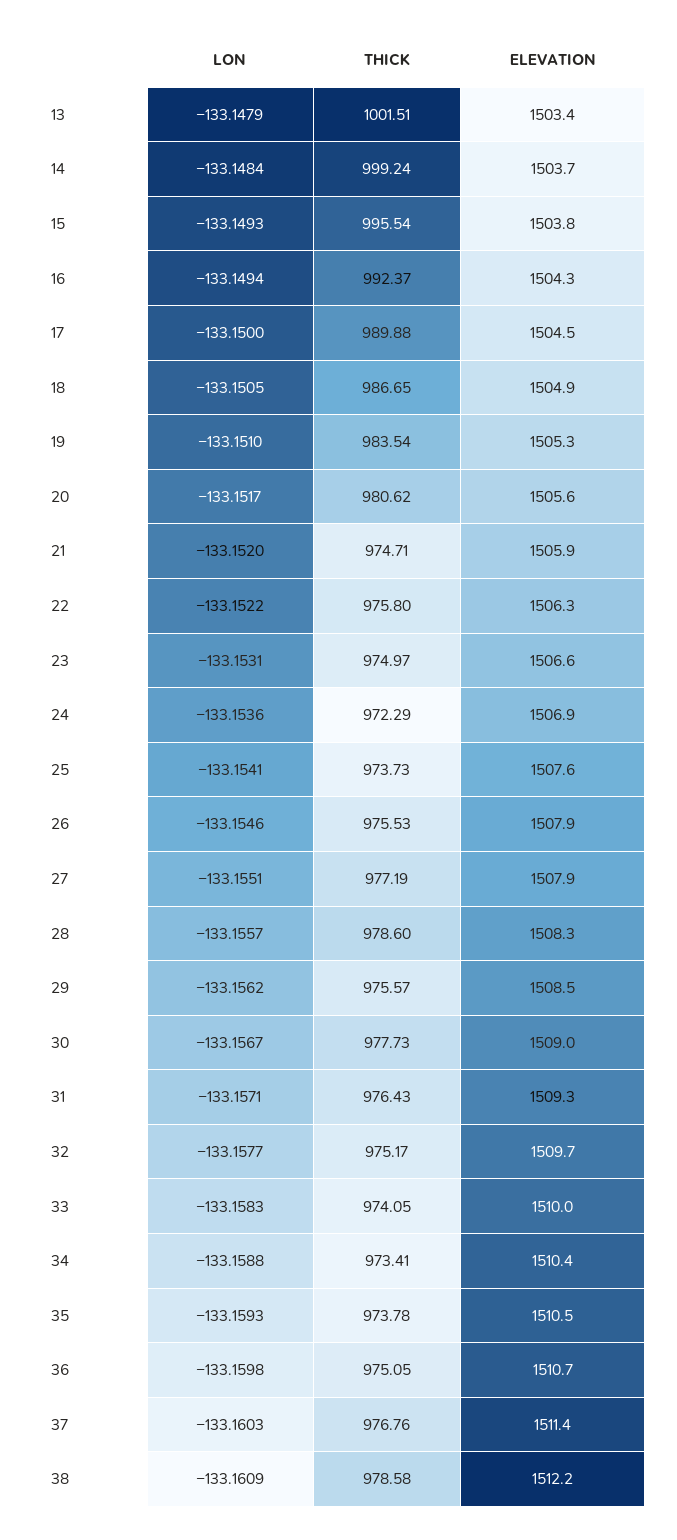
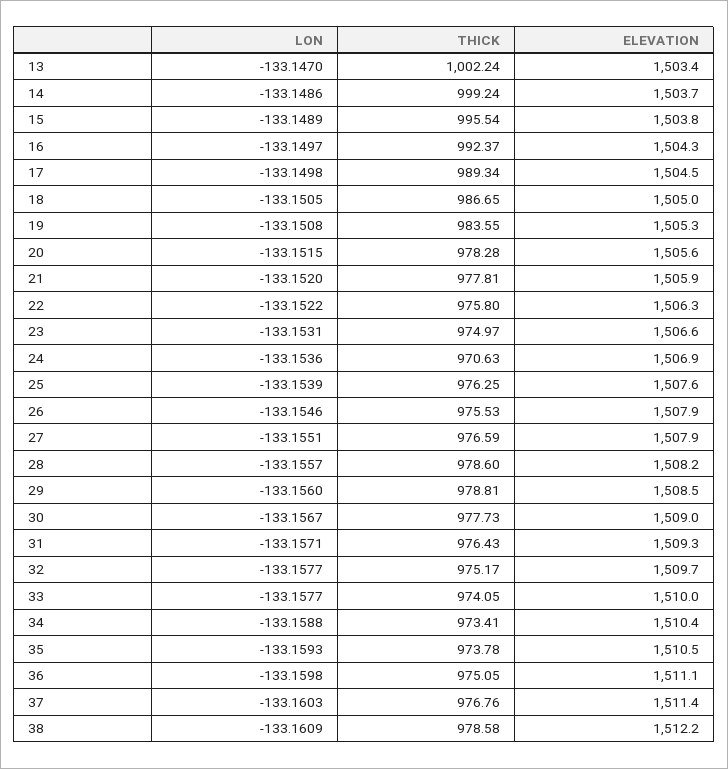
  {
    "LON": {
-     "13": -133.1479,
+     "13": -133.147,
-     "14": -133.1484,
+     "14": -133.1486,
-     "15": -133.1493,
+     "15": -133.1489,
-     "16": -133.1494,
+     "16": -133.1497,
-     "17": -133.15,
+     "17": -133.1498,
      "18": -133.1505,
-     "19": -133.151,
+     "19": -133.1508,
-     "20": -133.1517,
+     "20": -133.1515,
      "21": -133.152,
      "22": -133.1522,
      "23": -133.1531,
      "24": -133.1536,
-     "25": -133.1541,
+     "25": -133.1539,
      "26": -133.1546,
      "27": -133.1551,
      "28": -133.1557,
-     "29": -133.1562,
+     "29": -133.156,
      "30": -133.1567,
      "31": -133.1571,
      "32": -133.1577,
-     "33": -133.1583,
+     "33": -133.1577,
      "34": -133.1588,
      "35": -133.1593,
      "36": -133.1598,
      "37": -133.1603,
      "38": -133.1609
    },
    "THICK": {
-     "13": 1001.51,
+     "13": 1002.24,
      "14": 999.24,
      "15": 995.54,
      "16": 992.37,
-     "17": 989.88,
+     "17": 989.34,
      "18": 986.65,
-     "19": 983.54,
+     "19": 983.55,
-     "20": 980.62,
+     "20": 978.28,
-     "21": 974.71,
+     "21": 977.81,
      "22": 975.8,
      "23": 974.97,
-     "24": 972.29,
+     "24": 970.63,
-     "25": 973.73,
+     "25": 976.25,
      "26": 975.53,
-     "27": 977.19,
+     "27": 976.59,
      "28": 978.6,
-     "29": 975.57,
+     "29": 978.81,
      "30": 977.73,
      "31": 976.43,
      "32": 975.17,
      "33": 974.05,
      "34": 973.41,
      "35": 973.78,
      "36": 975.05,
      "37": 976.76,
      "38": 978.58
    },
    "ELEVATION": {
      "13": 1503.4,
      "14": 1503.7,
      "15": 1503.8,
      "16": 1504.3,
      "17": 1504.5,
-     "18": 1504.9,
+     "18": 1505,
      "19": 1505.3,
      "20": 1505.6,
      "21": 1505.9,
      "22": 1506.3,
      "23": 1506.6,
      "24": 1506.9,
      "25": 1507.6,
      "26": 1507.9,
      "27": 1507.9,
-     "28": 1508.3,
+     "28": 1508.2,
      "29": 1508.5,
      "30": 1509,
      "31": 1509.3,
      "32": 1509.7,
      "33": 1510,
      "34": 1510.4,
      "35": 1510.5,
-     "36": 1510.7,
+     "36": 1511.1,
      "37": 1511.4,
      "38": 1512.2
    }
  }

